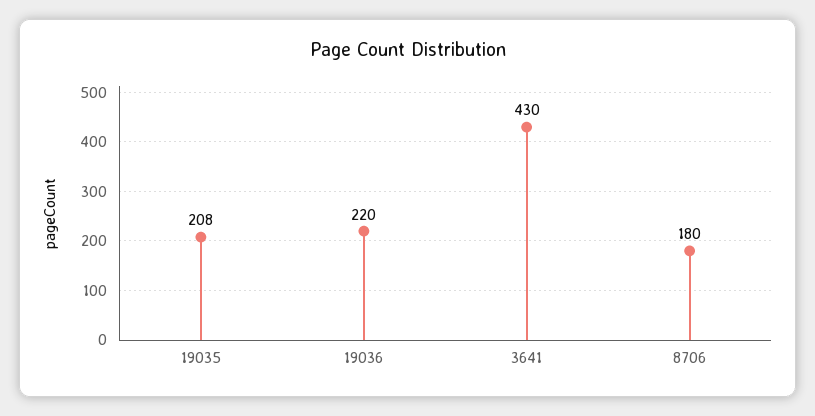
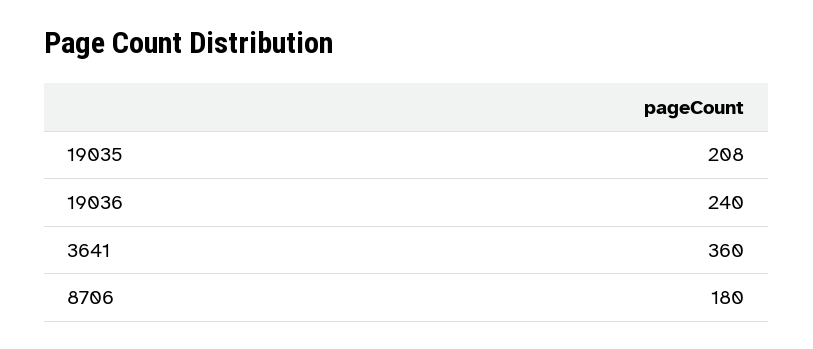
  {
    "19035": 208,
-   "19036": 220,
+   "19036": 240,
-   "3641": 430,
+   "3641": 360,
    "8706": 180
  }

